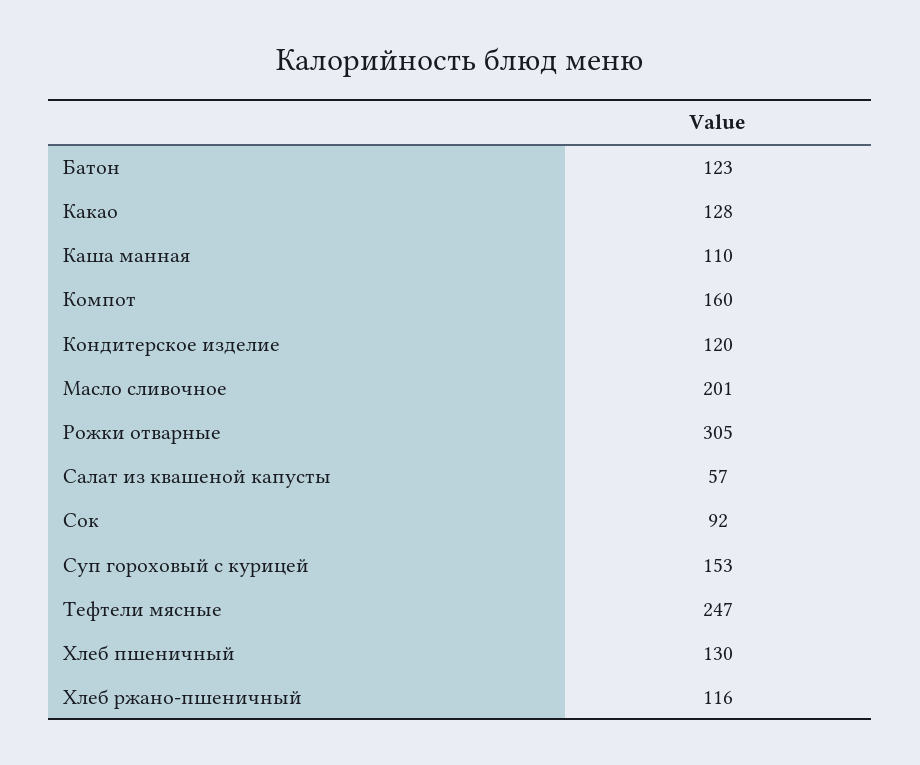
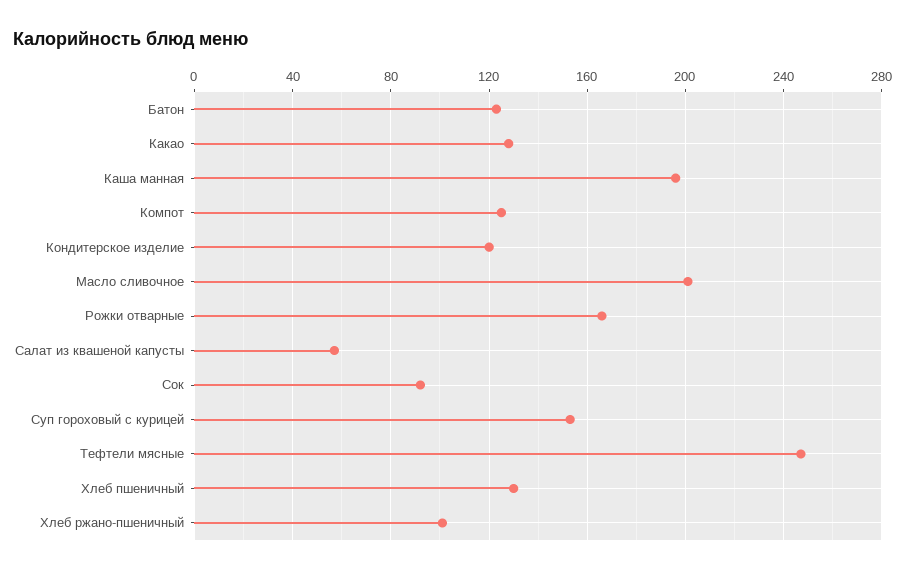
  {
    "Батон": 123,
    "Какао": 128,
-   "Каша манная": 110,
+   "Каша манная": 195,
-   "Компот": 160,
+   "Компот": 125,
    "Кондитерское изделие": 120,
    "Масло сливочное": 201,
-   "Рожки отварные": 305,
+   "Рожки отварные": 165,
    "Салат из квашеной капусты": 57,
    "Сок": 92,
    "Суп гороховый с курицей": 153,
    "Тефтели мясные": 247,
    "Хлеб пшеничный": 130,
-   "Хлеб ржано-пшеничный": 116
+   "Хлеб ржано-пшеничный": 100
  }

